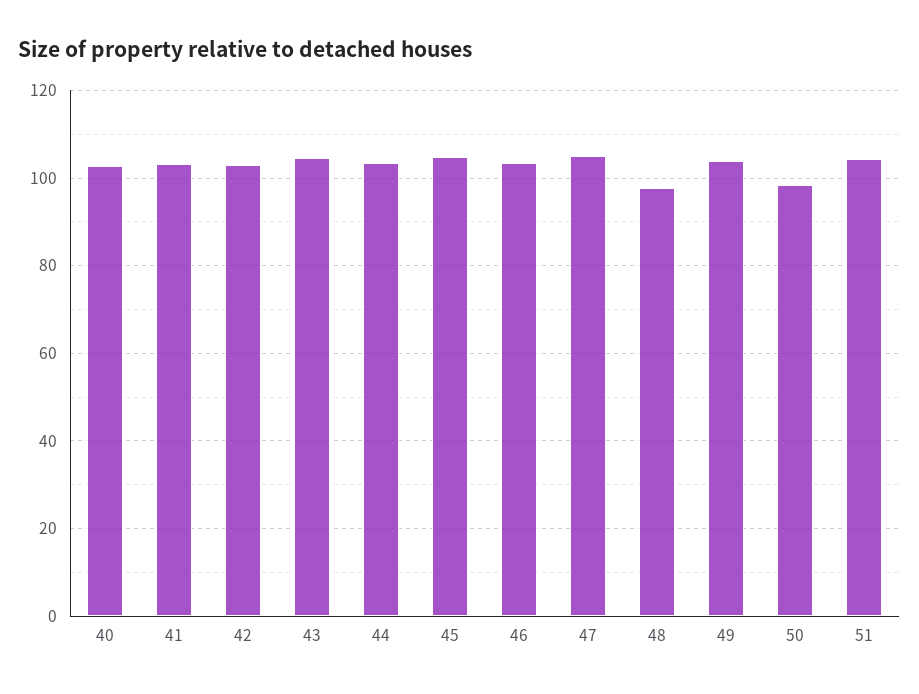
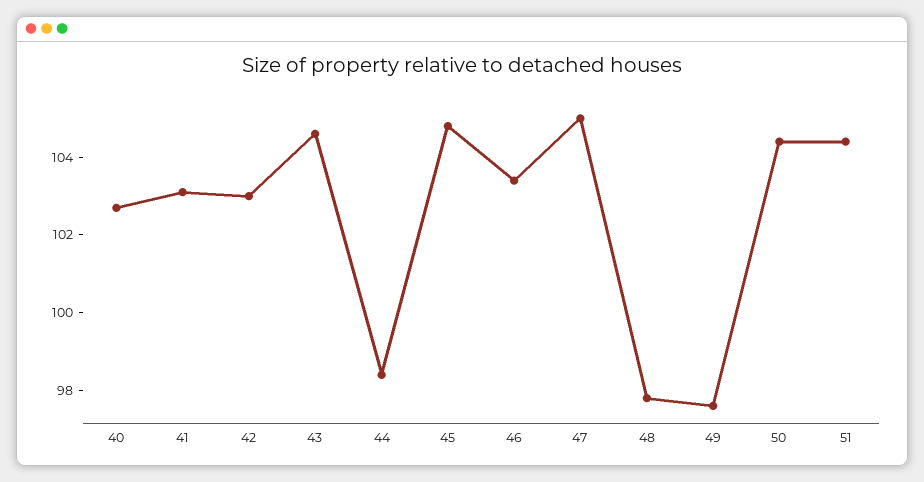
  {
    "40": 102.5,
    "41": 103,
    "42": 103,
    "43": 104.5,
-   "44": 104,
+   "44": 98.5,
    "45": 105,
    "46": 103.5,
    "47": 105,
    "48": 98,
-   "49": 104,
+   "49": 97.5,
-   "50": 98,
+   "50": 104.5,
    "51": 104.5
  }

